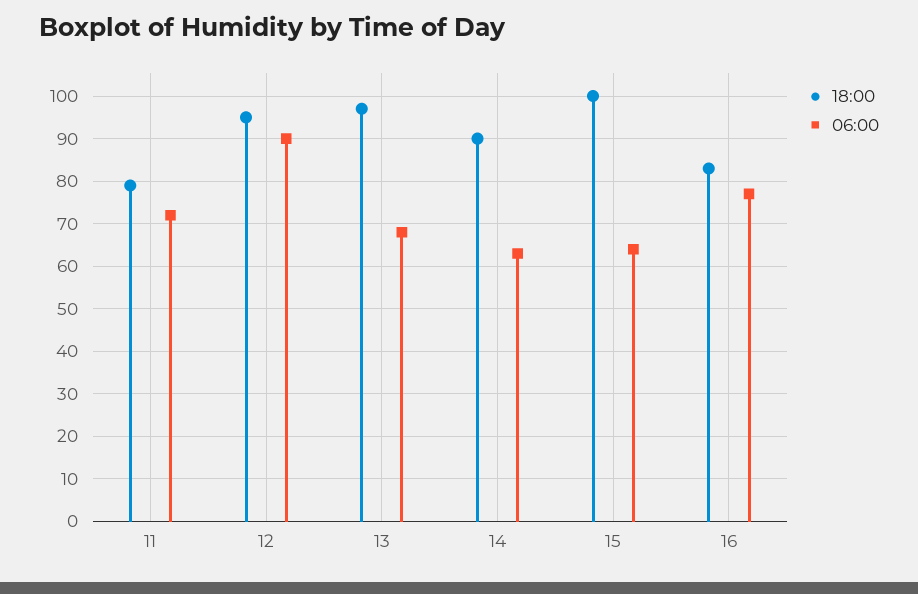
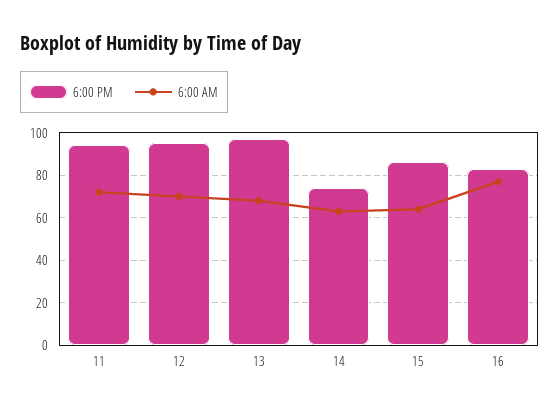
  {
    "18:00": {
-     "11": 80,
+     "11": 95,
      "12": 95,
      "13": 95,
-     "14": 90,
+     "14": 75,
-     "15": 100,
+     "15": 85,
      "16": 85
    },
    "06:00": {
      "11": 70,
-     "12": 90,
+     "12": 70,
      "13": 70,
      "14": 65,
      "15": 65,
      "16": 75
    }
  }

